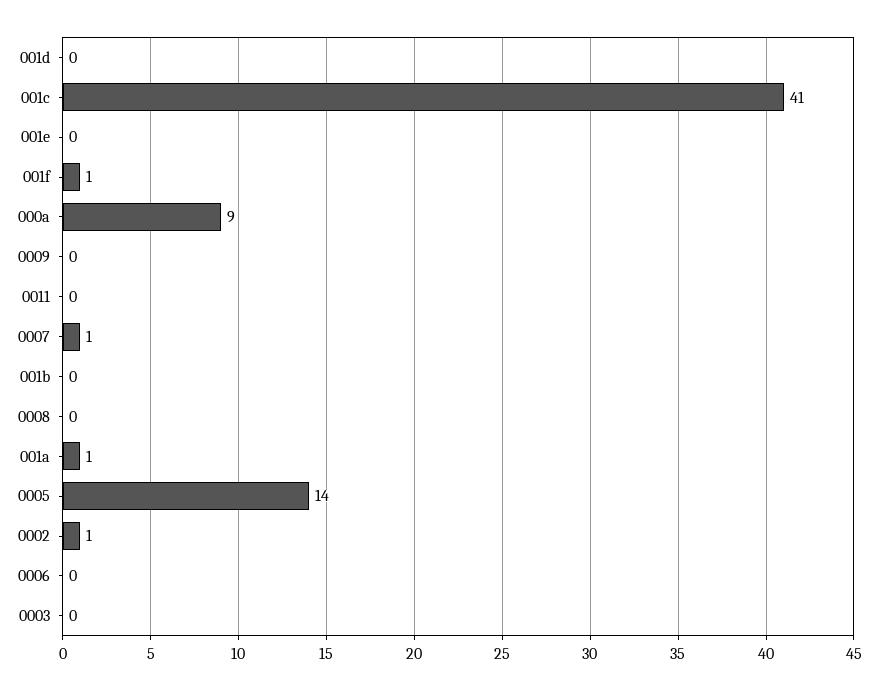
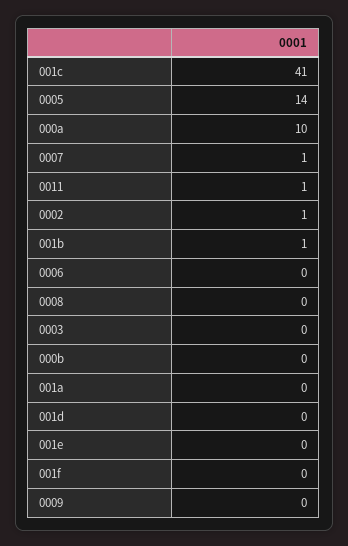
  {
    "001d": 0,
    "001c": 41,
    "001e": 0,
-   "001f": 1,
+   "001f": 0,
-   "000a": 9,
+   "000a": 10,
    "0009": 0,
-   "0011": 0,
+   "0011": 1,
    "0007": 1,
-   "001b": 0,
+   "001b": 1,
    "0008": 0,
-   "001a": 1,
+   "001a": 0,
    "0005": 14,
    "0002": 1,
    "0006": 0,
-   "0003": 0
+   "0003": 0,
+   "000b": 0
  }

